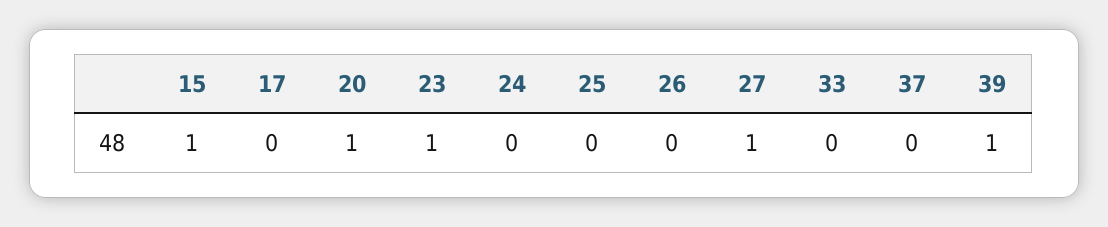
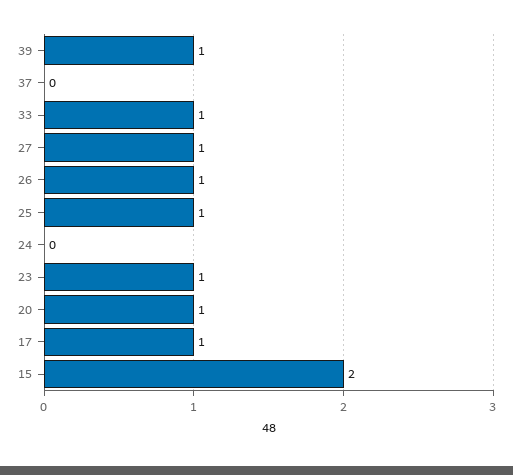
  {
-   "15": 1,
+   "15": 2,
-   "17": 0,
+   "17": 1,
    "20": 1,
    "23": 1,
    "24": 0,
-   "25": 0,
+   "25": 1,
-   "26": 0,
+   "26": 1,
    "27": 1,
-   "33": 0,
+   "33": 1,
    "37": 0,
    "39": 1
  }

